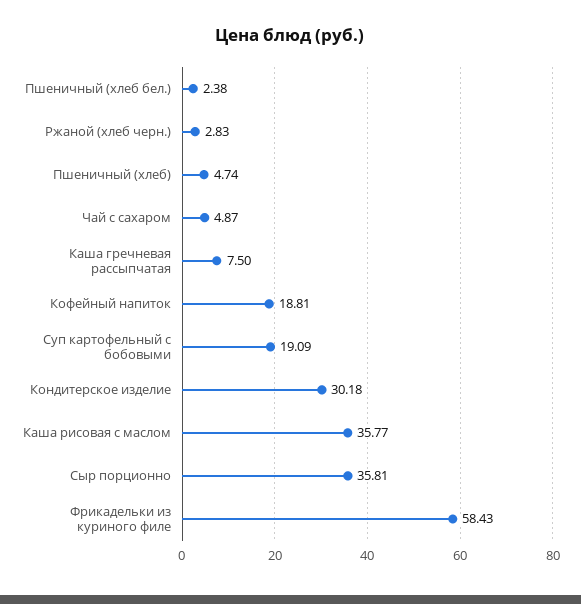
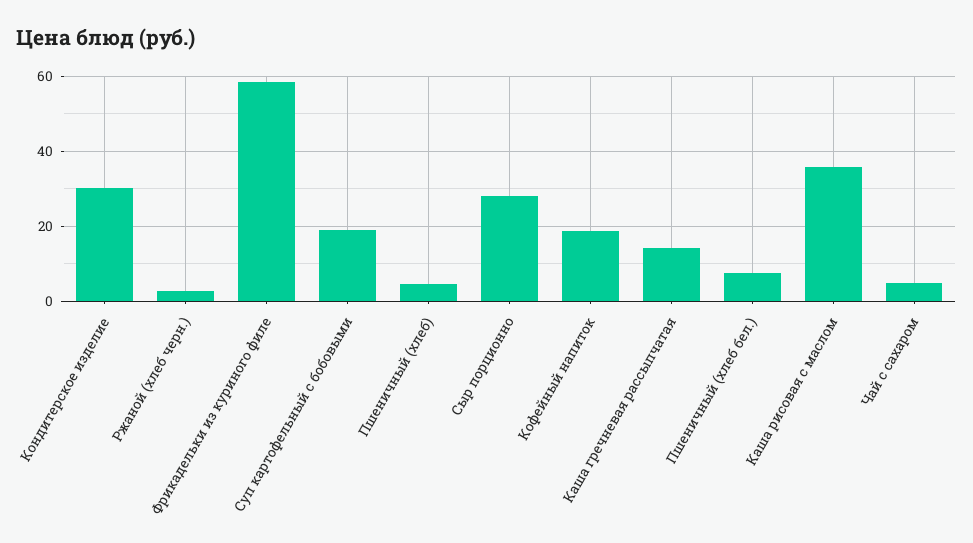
  {
-   "Пшеничный (хлеб бел.)": 2.38,
+   "Пшеничный (хлеб бел.)": 8,
    "Ржаной (хлеб черн.)": 2.83,
    "Пшеничный (хлеб)": 4.74,
    "Чай с сахаром": 4.87,
-   "Каша гречневая рассыпчатая": 7.5,
+   "Каша гречневая рассыпчатая": 14,
    "Кофейный напиток": 18.81,
    "Суп картофельный с бобовыми": 19.09,
    "Кондитерское изделие": 30.18,
    "Каша рисовая с маслом": 35.77,
-   "Сыр порционно": 35.81,
+   "Сыр порционно": 28,
    "Фрикадельки из куриного филе": 58.43
  }

